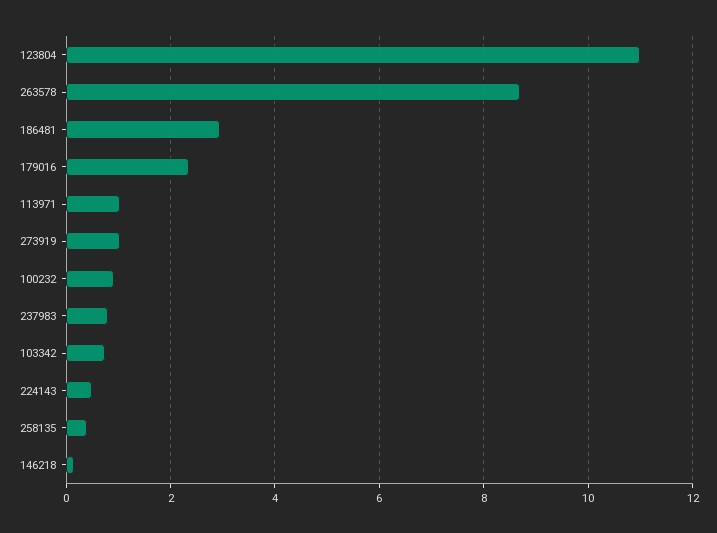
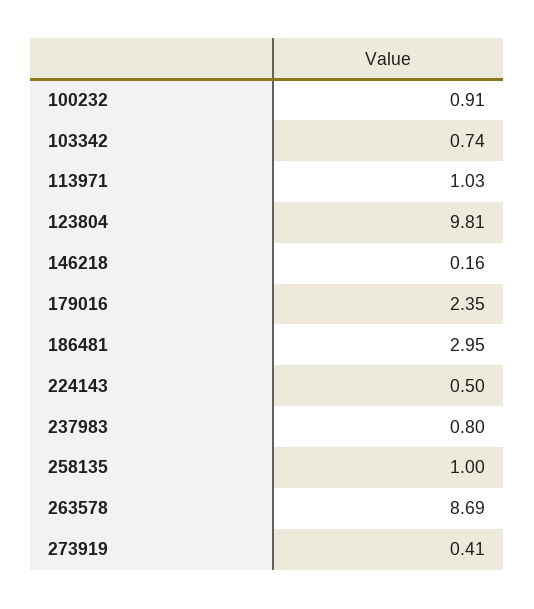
  {
-   "123804": 11,
+   "123804": 9.81,
    "263578": 8.69,
    "186481": 2.95,
    "179016": 2.35,
    "113971": 1.03,
-   "273919": 1,
+   "273919": 0.41,
    "100232": 0.91,
    "237983": 0.8,
    "103342": 0.74,
    "224143": 0.5,
-   "258135": 0.4,
+   "258135": 1,
    "146218": 0.16
  }

